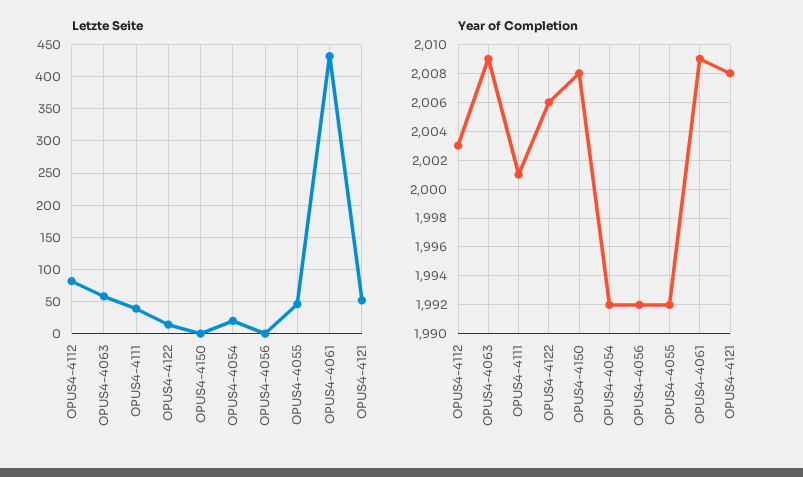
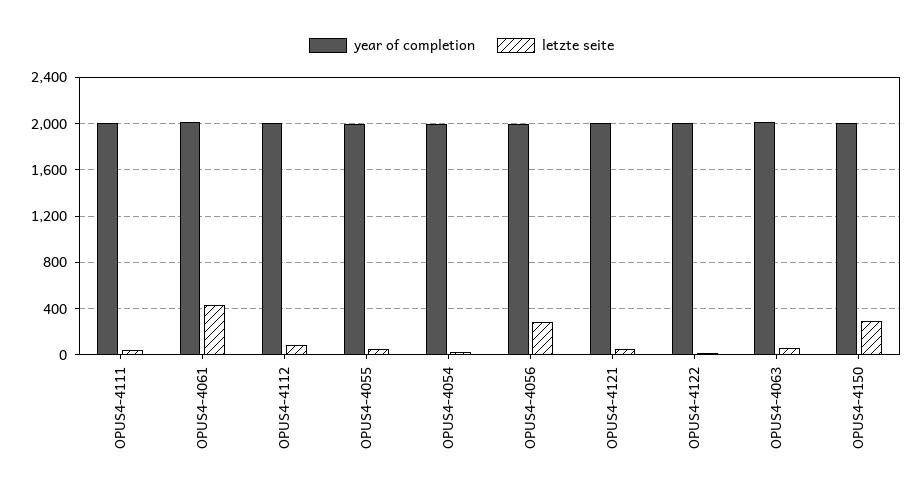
  {
    "Letzte Seite": {
      "OPUS4-4112": 80,
      "OPUS4-4063": 60,
      "OPUS4-4111": 40,
      "OPUS4-4122": 10,
-     "OPUS4-4150": 0,
+     "OPUS4-4150": 300,
      "OPUS4-4054": 20,
-     "OPUS4-4056": 0,
+     "OPUS4-4056": 300,
      "OPUS4-4055": 50,
      "OPUS4-4061": 430,
      "OPUS4-4121": 50
    },
    "Year of Completion": {
      "OPUS4-4112": 2003,
      "OPUS4-4063": 2009,
      "OPUS4-4111": 2001,
      "OPUS4-4122": 2006,
      "OPUS4-4150": 2008,
      "OPUS4-4054": 1992,
      "OPUS4-4056": 1992,
      "OPUS4-4055": 1992,
      "OPUS4-4061": 2009,
      "OPUS4-4121": 2008
    }
  }

